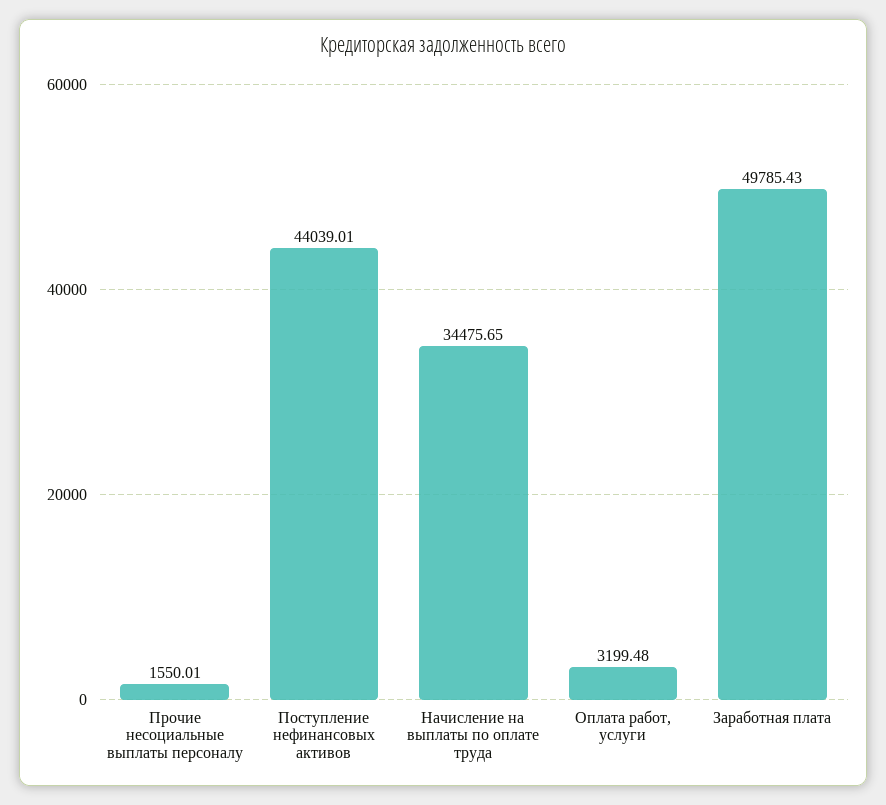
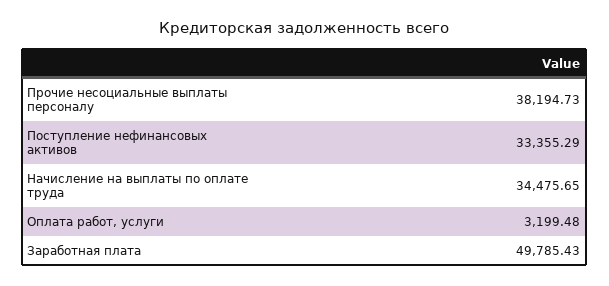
  {
-   "Прочие несоциальные выплаты персоналу": 1550.01,
+   "Прочие несоциальные выплаты персоналу": 38194.73,
-   "Поступление нефинансовых активов": 44039.01,
+   "Поступление нефинансовых активов": 33355.29,
    "Начисление на выплаты по оплате труда": 34475.65,
    "Оплата работ, услуги": 3199.48,
    "Заработная плата": 49785.43
  }

